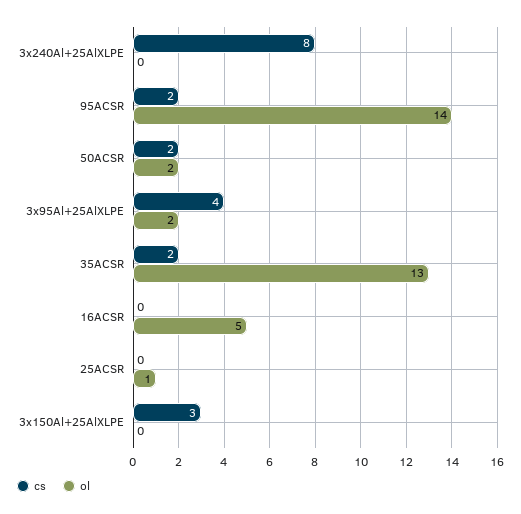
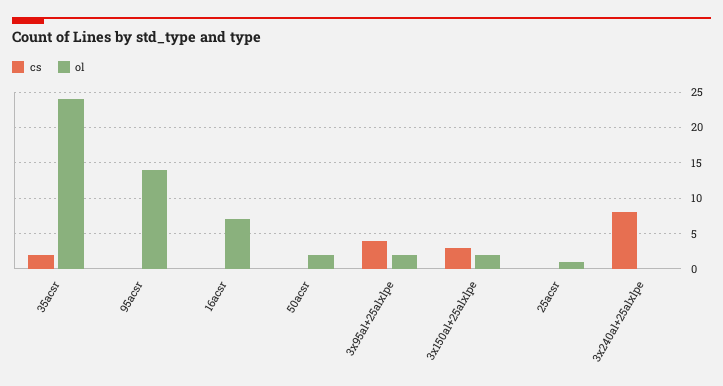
  {
    "cs": {
      "3x240Al+25AlXLPE": 8,
-     "95ACSR": 2,
+     "95ACSR": 0,
-     "50ACSR": 2,
+     "50ACSR": 0,
      "3x95Al+25AlXLPE": 4,
      "35ACSR": 2,
      "16ACSR": 0,
      "25ACSR": 0,
      "3x150Al+25AlXLPE": 3
    },
    "ol": {
      "3x240Al+25AlXLPE": 0,
      "95ACSR": 14,
      "50ACSR": 2,
      "3x95Al+25AlXLPE": 2,
-     "35ACSR": 13,
+     "35ACSR": 24,
-     "16ACSR": 5,
+     "16ACSR": 7,
      "25ACSR": 1,
-     "3x150Al+25AlXLPE": 0
+     "3x150Al+25AlXLPE": 2
    }
  }

